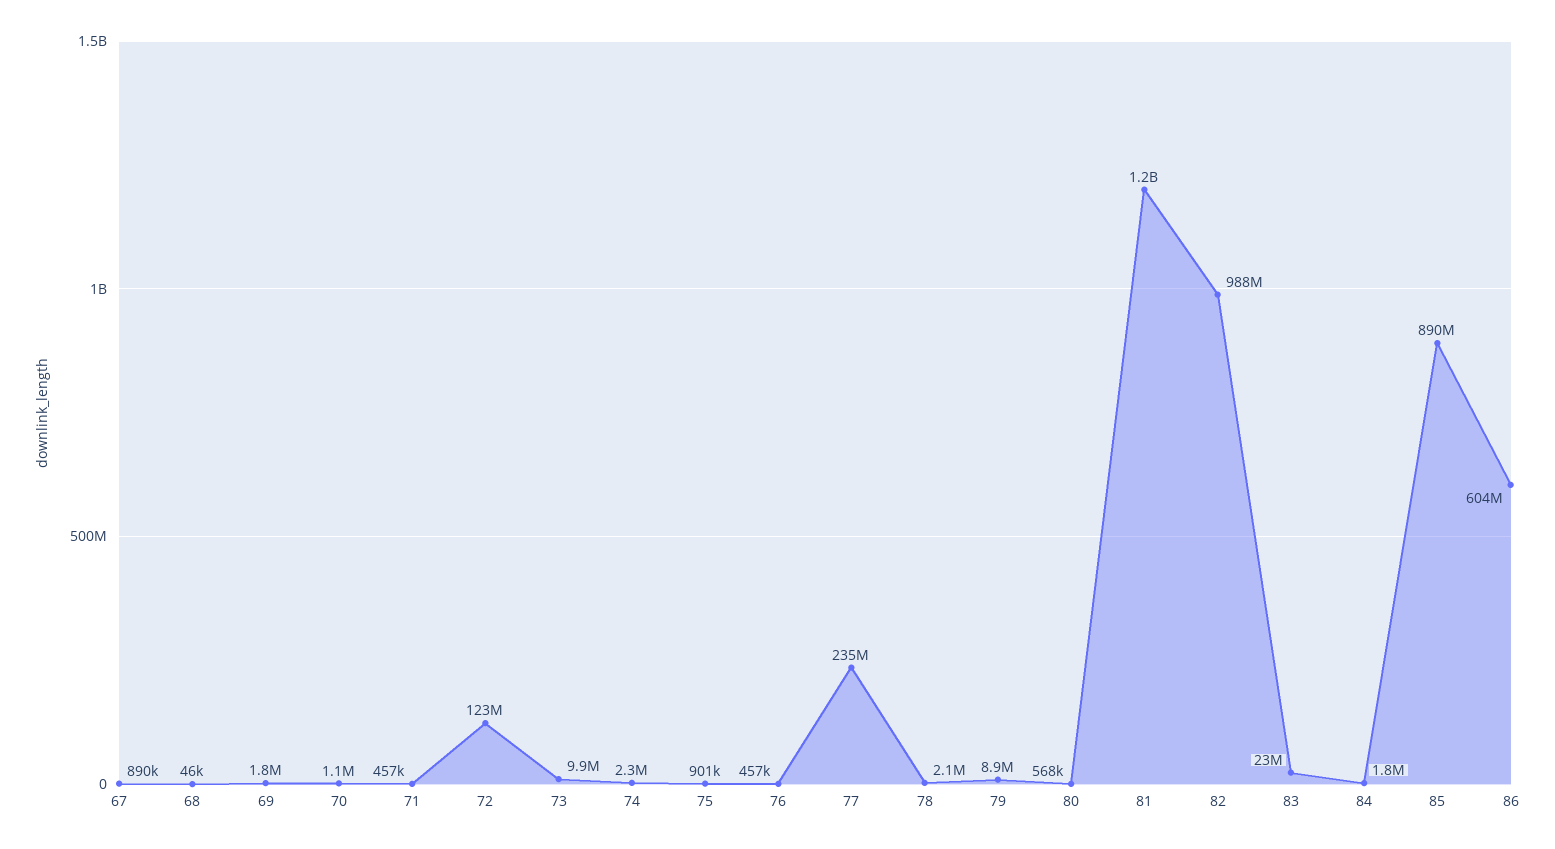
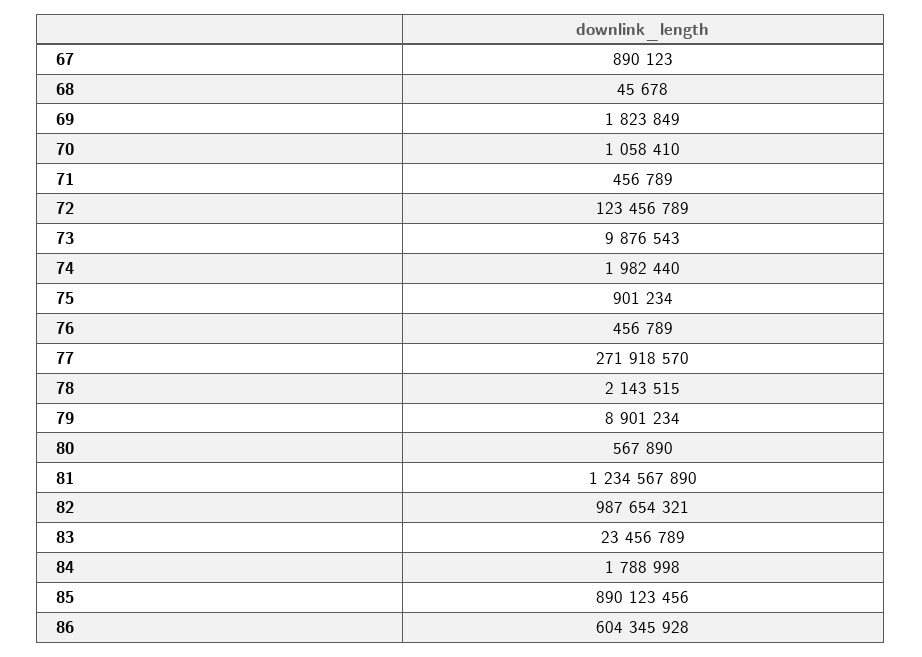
  {
    "67": 890123,
    "68": 45678,
    "69": 1823849,
    "70": 1058410,
    "71": 456789,
    "72": 123456789,
    "73": 9876543,
-   "74": 2300000,
+   "74": 1982440,
    "75": 901234,
    "76": 456789,
-   "77": 235000000,
+   "77": 271918570,
    "78": 2143515,
    "79": 8901234,
    "80": 567890,
    "81": 1234567890,
    "82": 987654321,
    "83": 23456789,
    "84": 1788998,
    "85": 890123456,
    "86": 604345928
  }

